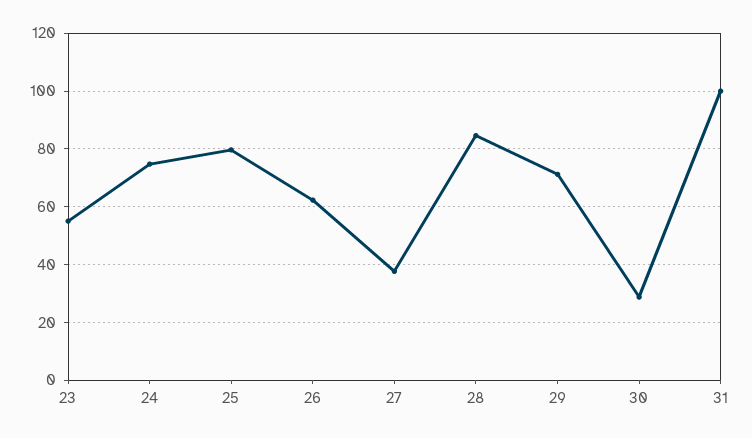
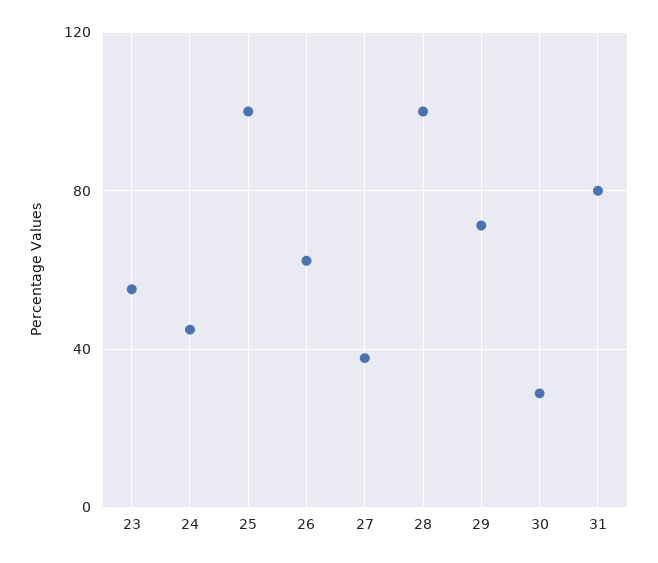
  {
    "23": 55,
-   "24": 75,
+   "24": 45,
-   "25": 80,
+   "25": 100,
    "26": 62.5,
    "27": 37.5,
-   "28": 85,
+   "28": 100,
    "29": 70,
    "30": 30,
-   "31": 100
+   "31": 80
  }

